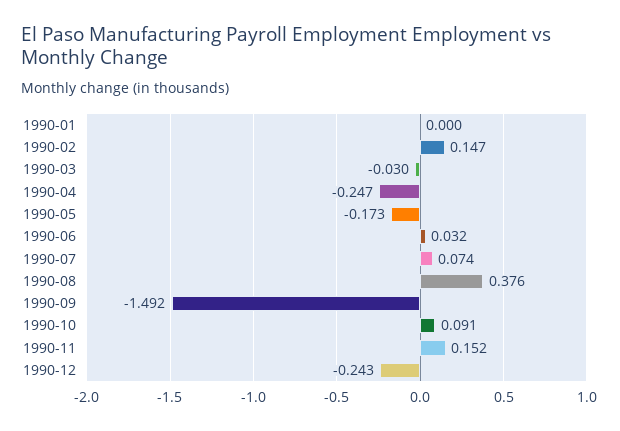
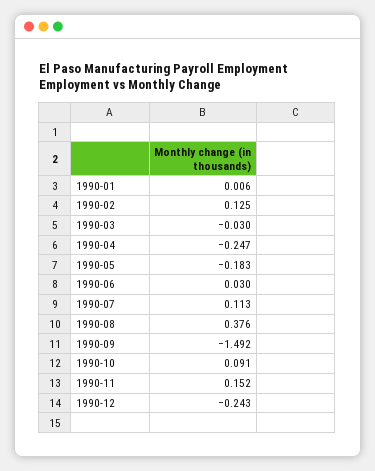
  {
-   "1990-01": 0,
+   "1990-01": 0.006,
-   "1990-02": 0.147,
+   "1990-02": 0.125,
    "1990-03": -0.03,
    "1990-04": -0.247,
-   "1990-05": -0.173,
+   "1990-05": -0.183,
-   "1990-06": 0.032,
+   "1990-06": 0.03,
-   "1990-07": 0.074,
+   "1990-07": 0.113,
    "1990-08": 0.376,
    "1990-09": -1.492,
    "1990-10": 0.091,
    "1990-11": 0.152,
    "1990-12": -0.243
  }

